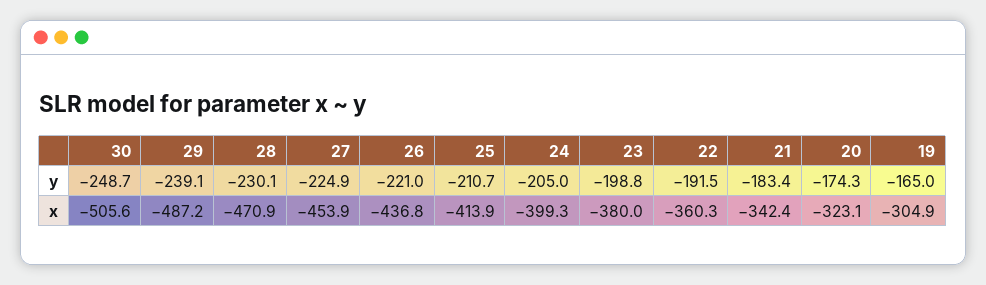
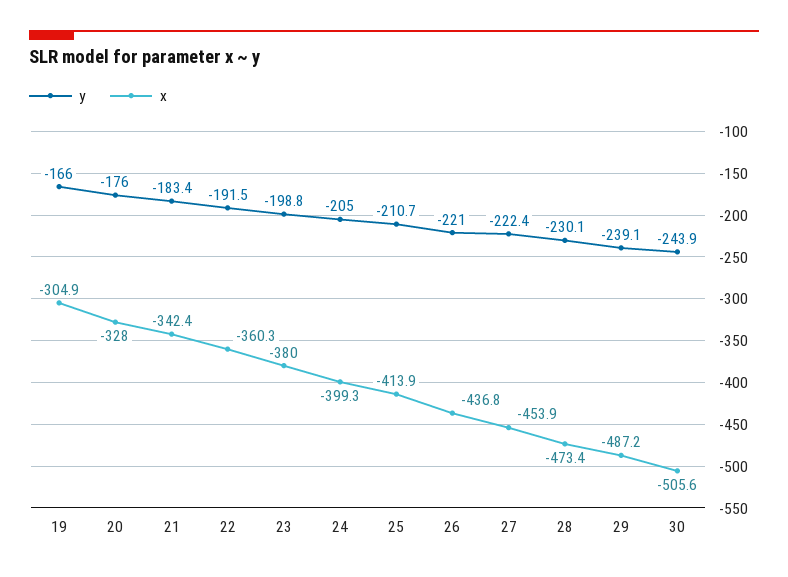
  {
    "y": {
-     "30": -248.7,
+     "30": -243.9,
      "29": -239.1,
      "28": -230.1,
-     "27": -224.9,
+     "27": -222.4,
      "26": -221,
      "25": -210.7,
      "24": -205,
      "23": -198.8,
      "22": -191.5,
      "21": -183.4,
-     "20": -174.3,
+     "20": -176,
-     "19": -165
+     "19": -166
    },
    "x": {
      "30": -505.6,
      "29": -487.2,
-     "28": -470.9,
+     "28": -473.4,
      "27": -453.9,
      "26": -436.8,
      "25": -413.9,
      "24": -399.3,
      "23": -380,
      "22": -360.3,
      "21": -342.4,
-     "20": -323.1,
+     "20": -328,
      "19": -304.9
    }
  }

